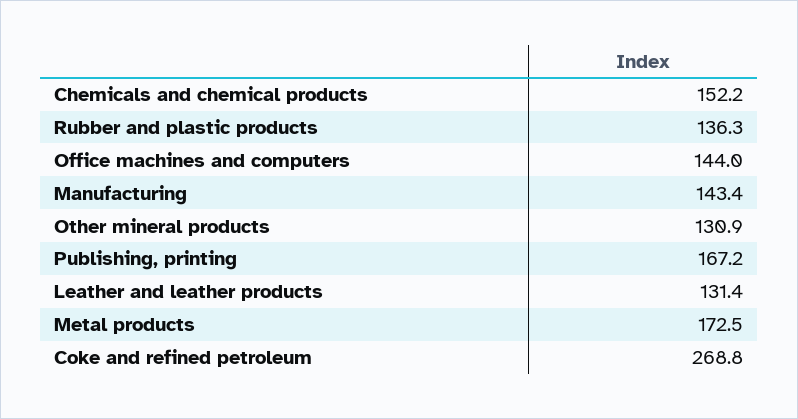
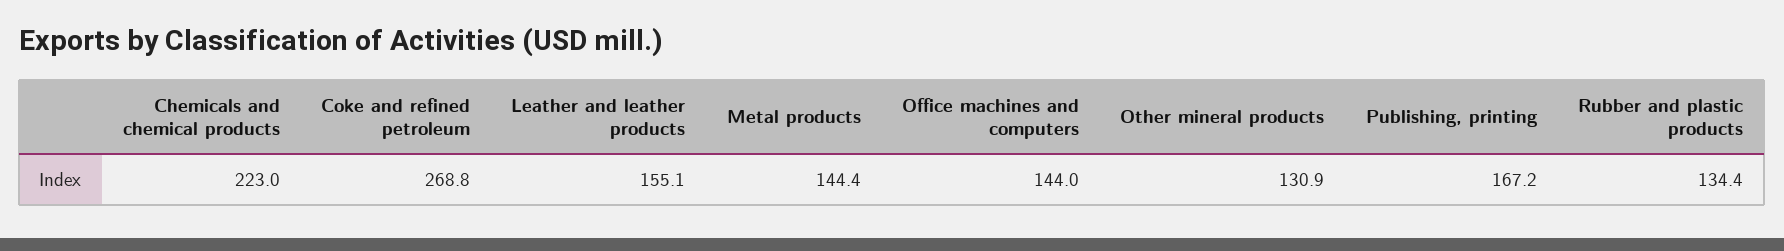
  {
-   "Chemicals and chemical products": 152.2,
+   "Chemicals and chemical products": 223,
-   "Rubber and plastic products": 136.3,
+   "Rubber and plastic products": 134.4,
    "Office machines and computers": 144,
-   "Manufacturing": 143.4,
    "Other mineral products": 130.9,
    "Publishing, printing": 167.2,
-   "Leather and leather products": 131.4,
+   "Leather and leather products": 155.1,
-   "Metal products": 172.5,
+   "Metal products": 144.4,
    "Coke and refined petroleum": 268.8
  }

